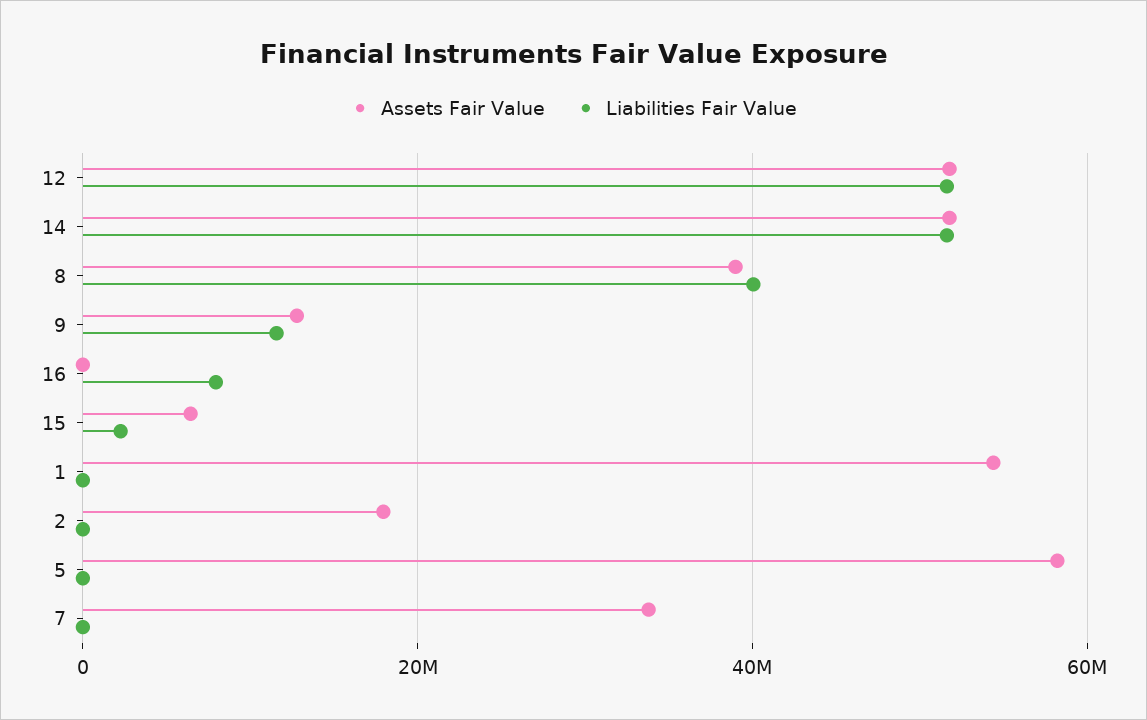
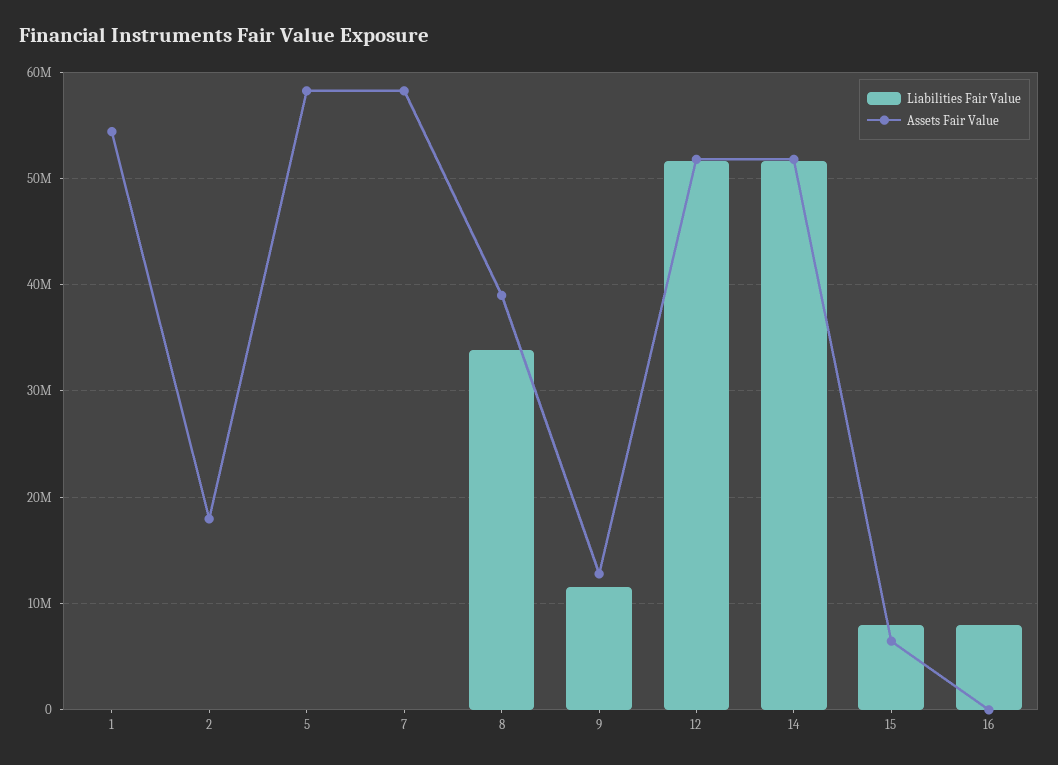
  {
    "Assets Fair Value": {
      "12": 52000000,
      "14": 52000000,
      "8": 39000000,
      "9": 13000000,
      "16": 0,
      "15": 6000000,
      "1": 54000000,
      "2": 18000000,
      "5": 58000000,
-     "7": 34000000
+     "7": 58000000
    },
    "Liabilities Fair Value": {
      "12": 52000000,
      "14": 52000000,
-     "8": 40000000,
+     "8": 34000000,
      "9": 12000000,
      "16": 8000000,
-     "15": 2000000,
+     "15": 8000000,
      "1": 0,
      "2": 0,
      "5": 0,
      "7": 0
    }
  }

